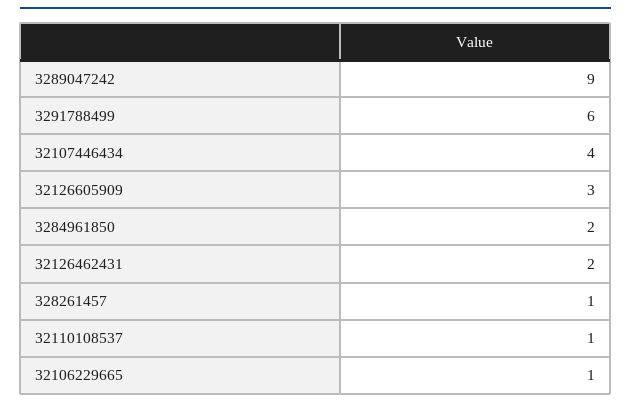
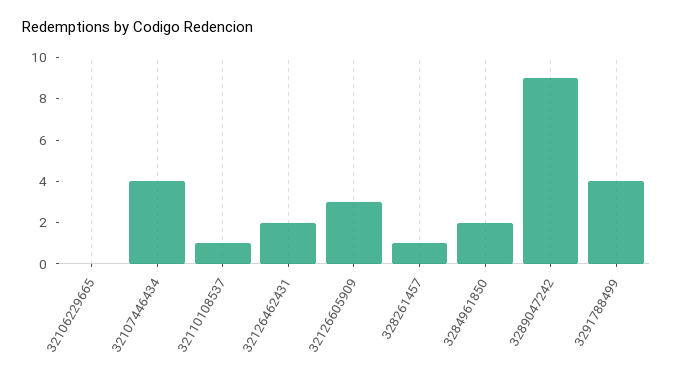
  {
    "3289047242": 9,
-   "3291788499": 6,
+   "3291788499": 4,
    "32107446434": 4,
    "32126605909": 3,
    "3284961850": 2,
    "32126462431": 2,
    "328261457": 1,
    "32110108537": 1,
-   "32106229665": 1
+   "32106229665": 0
  }

